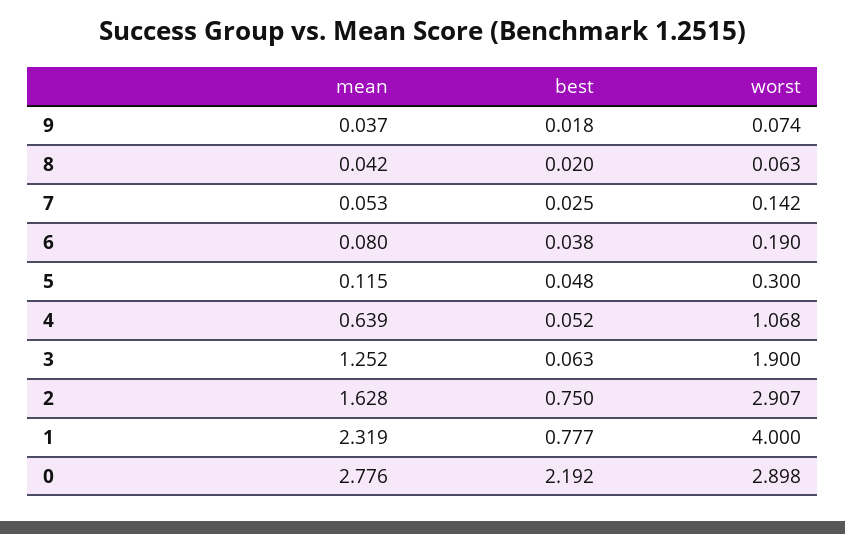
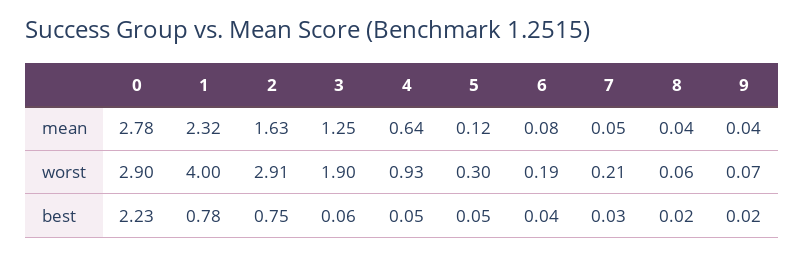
  {
    "mean": {
      "9": 0.037,
      "8": 0.042,
      "7": 0.053,
      "6": 0.08,
      "5": 0.115,
      "4": 0.639,
      "3": 1.252,
      "2": 1.628,
      "1": 2.319,
      "0": 2.776
    },
    "best": {
      "9": 0.018,
      "8": 0.02,
      "7": 0.025,
      "6": 0.038,
      "5": 0.048,
      "4": 0.052,
      "3": 0.063,
      "2": 0.75,
      "1": 0.777,
-     "0": 2.192
+     "0": 2.23
    },
    "worst": {
      "9": 0.074,
      "8": 0.063,
-     "7": 0.142,
+     "7": 0.21,
      "6": 0.19,
      "5": 0.3,
-     "4": 1.068,
+     "4": 0.93,
      "3": 1.9,
      "2": 2.907,
      "1": 4,
      "0": 2.898
    }
  }

